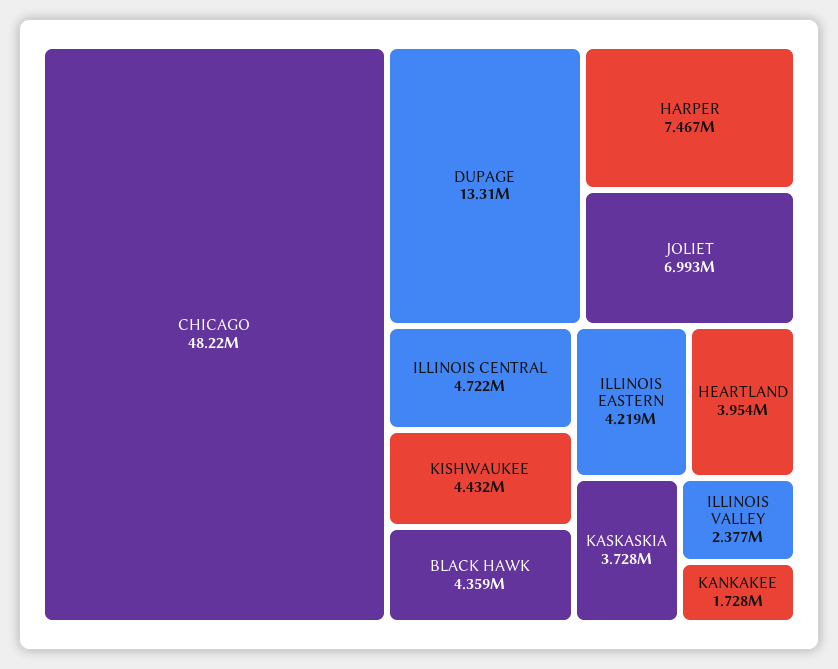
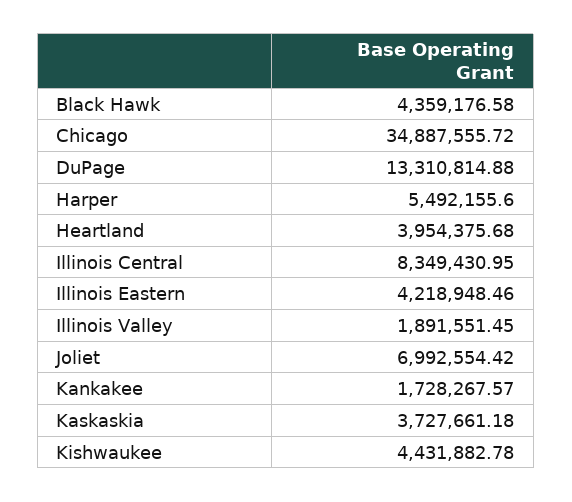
  {
-   "CHICAGO": 48220000,
+   "CHICAGO": 34887555.72,
    "DUPAGE": 13310814.88,
-   "HARPER": 7467000,
+   "HARPER": 5492155.6,
    "JOLIET": 6992554.42,
-   "ILLINOIS CENTRAL": 4722000,
+   "ILLINOIS CENTRAL": 8349430.95,
    "KISHWAUKEE": 4431882.78,
    "BLACK HAWK": 4359176.58,
    "ILLINOIS EASTERN": 4218948.46,
    "HEARTLAND": 3954375.68,
    "KASKASKIA": 3727661.18,
-   "ILLINOIS VALLEY": 2377000,
+   "ILLINOIS VALLEY": 1891551.45,
    "KANKAKEE": 1728267.57
  }

